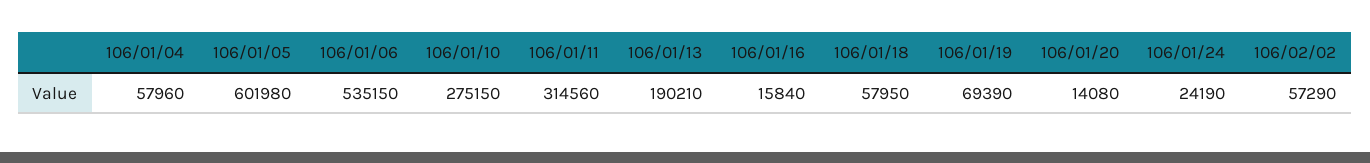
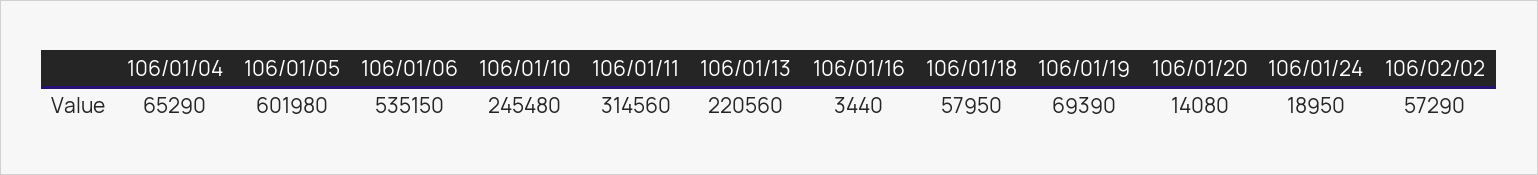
  {
-   "106/01/04": 57960,
+   "106/01/04": 65290,
    "106/01/05": 601980,
    "106/01/06": 535150,
-   "106/01/10": 275150,
+   "106/01/10": 245480,
    "106/01/11": 314560,
-   "106/01/13": 190210,
+   "106/01/13": 220560,
-   "106/01/16": 15840,
+   "106/01/16": 3440,
    "106/01/18": 57950,
    "106/01/19": 69390,
    "106/01/20": 14080,
-   "106/01/24": 24190,
+   "106/01/24": 18950,
    "106/02/02": 57290
  }

